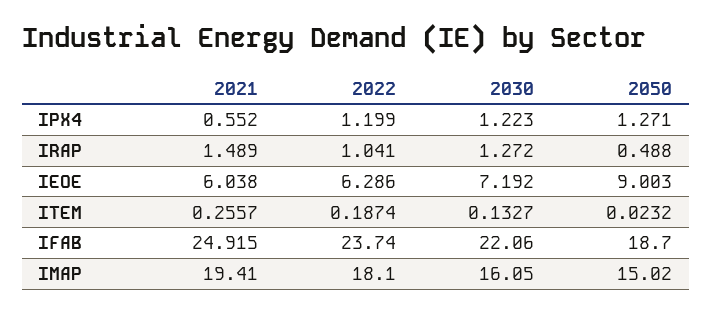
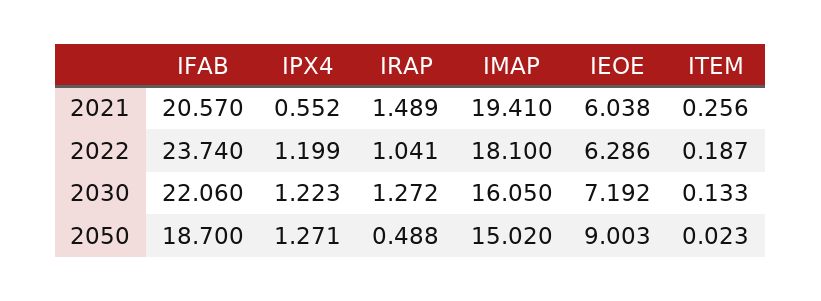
  {
    "2021": {
      "IPX4": 0.552,
      "IRAP": 1.489,
      "IEOE": 6.038,
      "ITEM": 0.2557,
-     "IFAB": 24.915,
+     "IFAB": 20.57,
      "IMAP": 19.41
    },
    "2022": {
      "IPX4": 1.199,
      "IRAP": 1.041,
      "IEOE": 6.286,
      "ITEM": 0.1874,
      "IFAB": 23.74,
      "IMAP": 18.1
    },
    "2030": {
      "IPX4": 1.223,
      "IRAP": 1.272,
      "IEOE": 7.192,
      "ITEM": 0.1327,
      "IFAB": 22.06,
      "IMAP": 16.05
    },
    "2050": {
      "IPX4": 1.271,
      "IRAP": 0.488,
      "IEOE": 9.003,
      "ITEM": 0.0232,
      "IFAB": 18.7,
      "IMAP": 15.02
    }
  }

